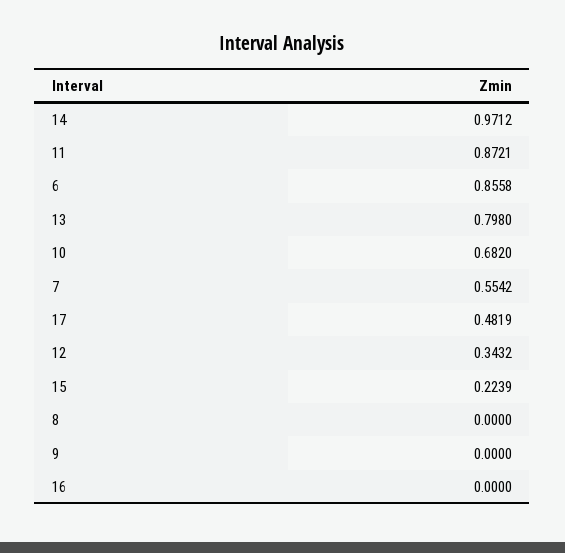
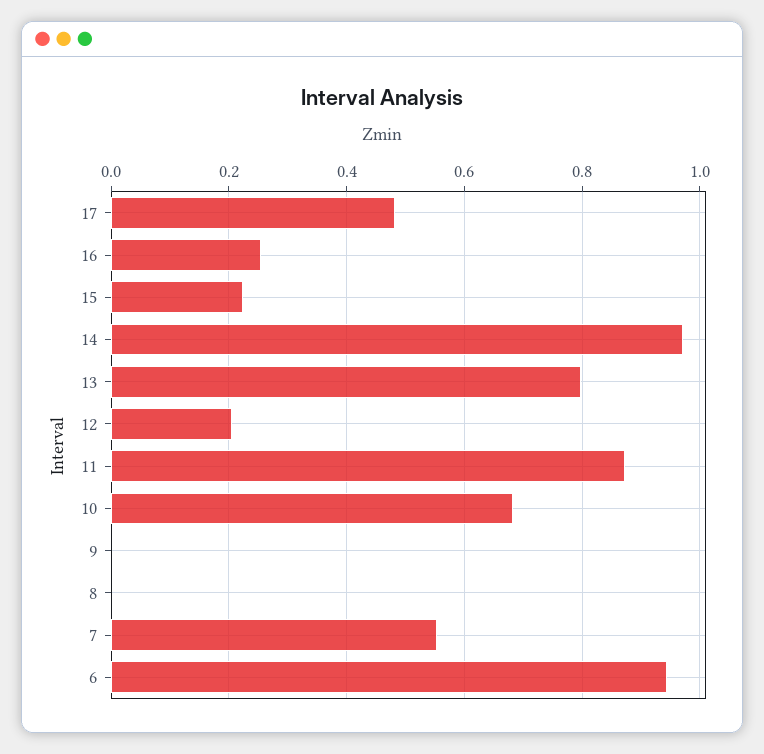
  {
    "14": 0.9712,
    "11": 0.8721,
-   "6": 0.8558,
+   "6": 0.94,
    "13": 0.798,
    "10": 0.682,
    "7": 0.5542,
    "17": 0.4819,
-   "12": 0.3432,
+   "12": 0.2,
    "15": 0.2239,
    "8": 0,
    "9": 0,
-   "16": 0
+   "16": 0.26
  }

